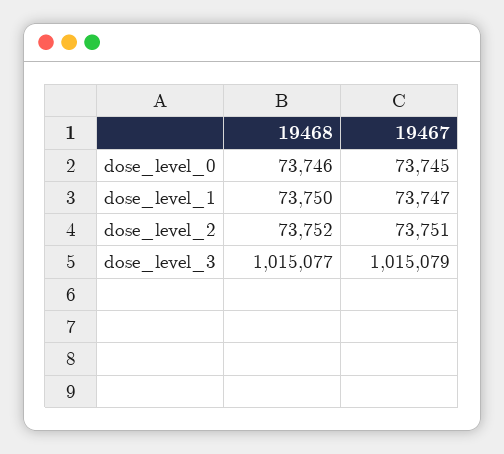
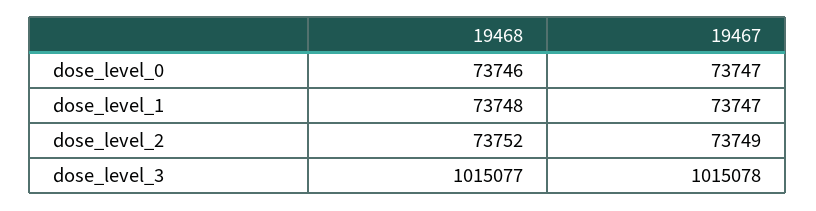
  {
    "19468": {
      "dose_level_0": 73746,
-     "dose_level_1": 73750,
+     "dose_level_1": 73748,
      "dose_level_2": 73752,
      "dose_level_3": 1015077
    },
    "19467": {
-     "dose_level_0": 73745,
+     "dose_level_0": 73747,
      "dose_level_1": 73747,
-     "dose_level_2": 73751,
+     "dose_level_2": 73749,
-     "dose_level_3": 1015079
+     "dose_level_3": 1015078
    }
  }

